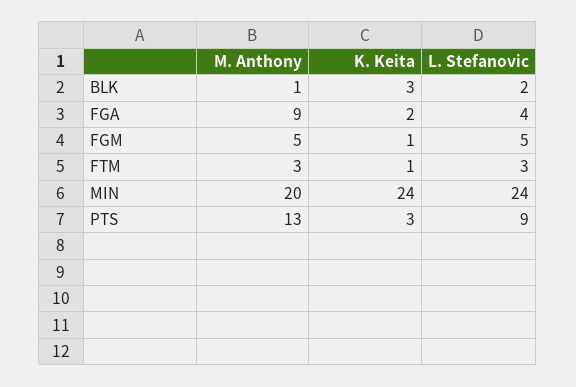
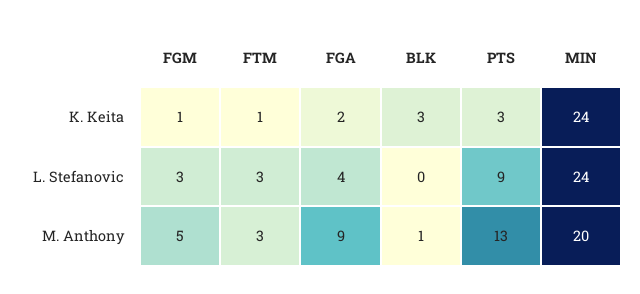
  {
    "M. Anthony": {
      "BLK": 1,
      "FGA": 9,
      "FGM": 5,
      "FTM": 3,
      "MIN": 20,
      "PTS": 13
    },
    "K. Keita": {
      "BLK": 3,
      "FGA": 2,
      "FGM": 1,
      "FTM": 1,
      "MIN": 24,
      "PTS": 3
    },
    "L. Stefanovic": {
-     "BLK": 2,
+     "BLK": 0,
      "FGA": 4,
-     "FGM": 5,
+     "FGM": 3,
      "FTM": 3,
      "MIN": 24,
      "PTS": 9
    }
  }

